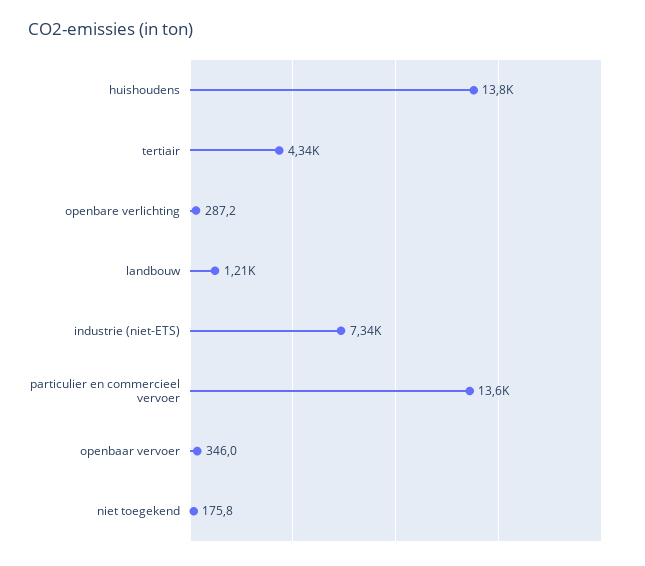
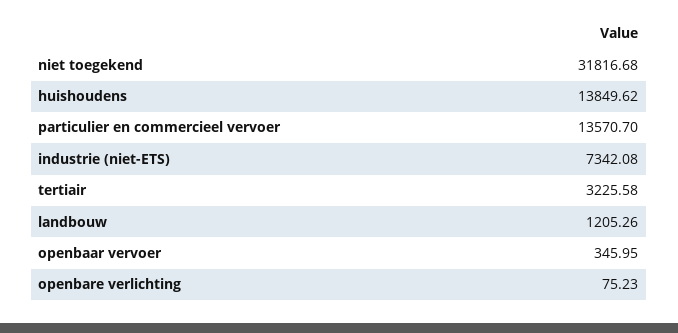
  {
    "huishoudens": 13849.62,
-   "tertiair": 4340,
+   "tertiair": 3225.58,
-   "openbare verlichting": 287.2,
+   "openbare verlichting": 75.23,
    "landbouw": 1205.26,
    "industrie (niet-ETS)": 7342.08,
    "particulier en commercieel vervoer": 13570.7,
    "openbaar vervoer": 345.95,
-   "niet toegekend": 175.8
+   "niet toegekend": 31816.68
  }

